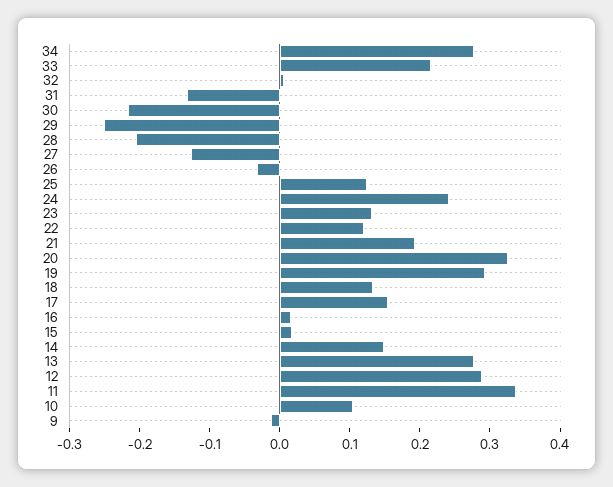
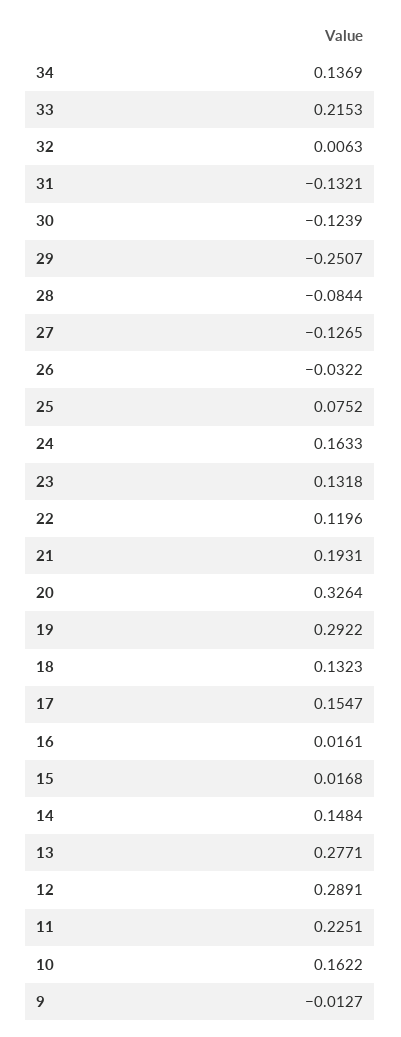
  {
-   "34": 0.28,
+   "34": 0.1369,
    "33": 0.2153,
    "32": 0.0063,
    "31": -0.1321,
-   "30": -0.22,
+   "30": -0.1239,
    "29": -0.2507,
-   "28": -0.2,
+   "28": -0.0844,
    "27": -0.1265,
    "26": -0.0322,
-   "25": 0.12,
+   "25": 0.0752,
-   "24": 0.24,
+   "24": 0.1633,
    "23": 0.1318,
    "22": 0.1196,
    "21": 0.1931,
    "20": 0.3264,
    "19": 0.2922,
    "18": 0.1323,
    "17": 0.1547,
    "16": 0.0161,
    "15": 0.0168,
    "14": 0.1484,
    "13": 0.2771,
    "12": 0.2891,
-   "11": 0.34,
+   "11": 0.2251,
-   "10": 0.1,
+   "10": 0.1622,
    "9": -0.0127
  }

